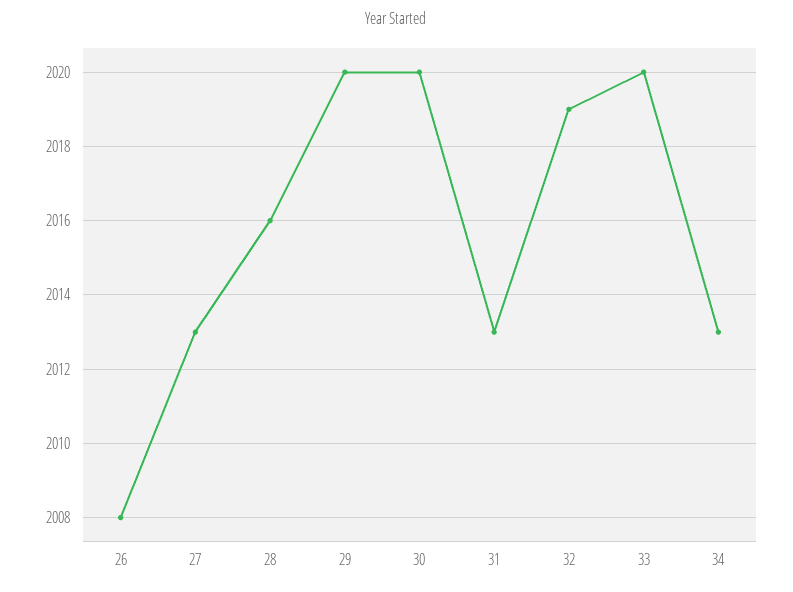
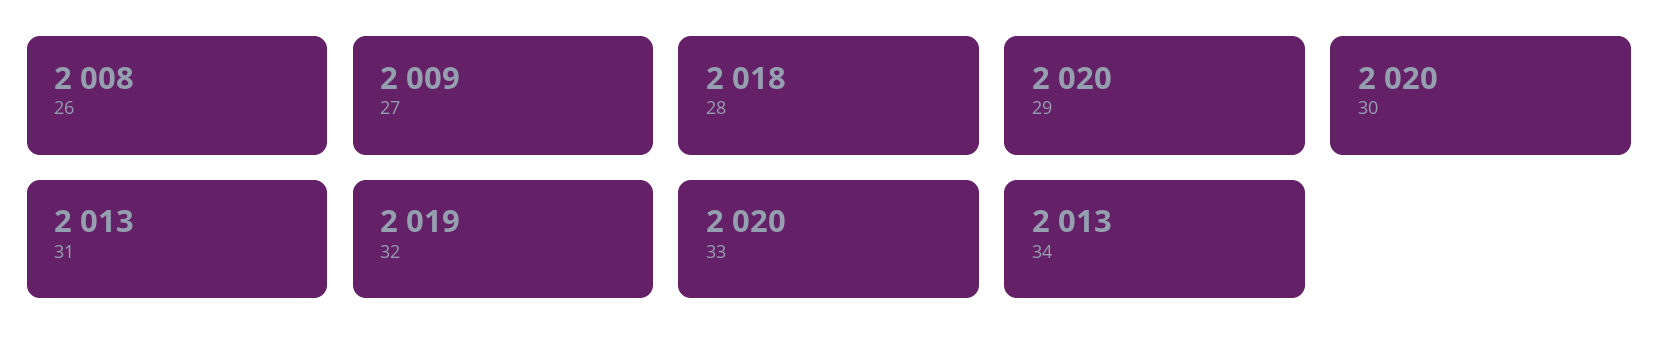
  {
    "26": 2008,
-   "27": 2013,
+   "27": 2009,
-   "28": 2016,
+   "28": 2018,
    "29": 2020,
    "30": 2020,
    "31": 2013,
    "32": 2019,
    "33": 2020,
    "34": 2013
  }

